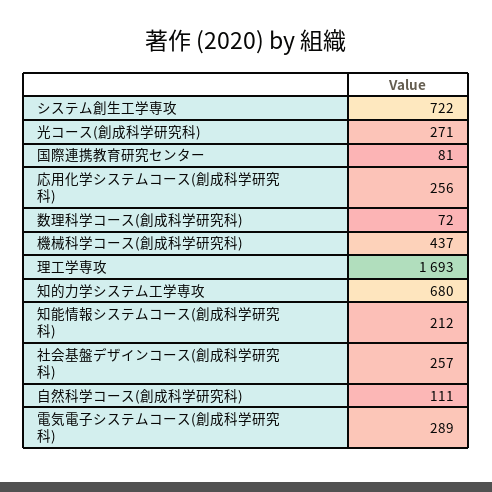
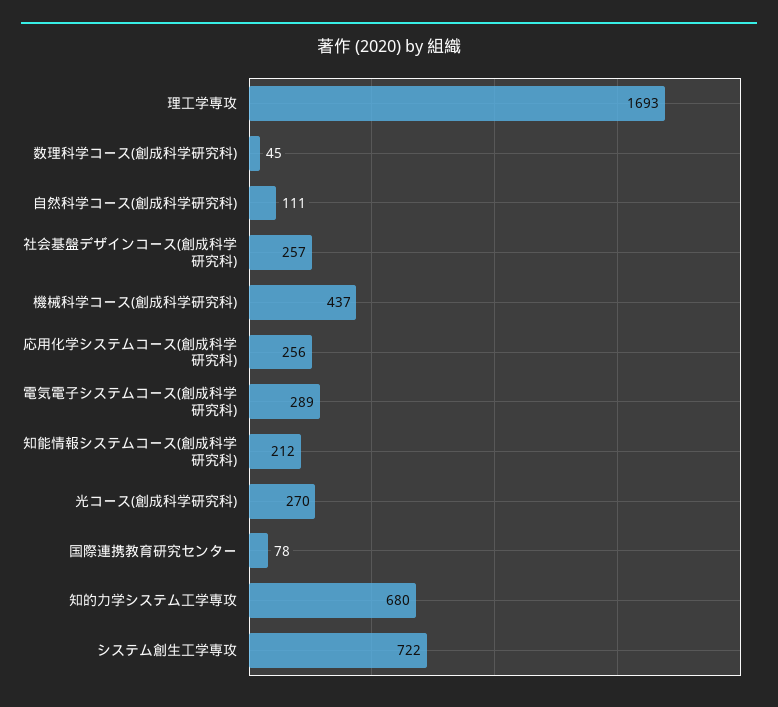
  {
    "システム創生工学専攻": 722,
-   "光コース(創成科学研究科)": 271,
+   "光コース(創成科学研究科)": 270,
-   "国際連携教育研究センター": 81,
+   "国際連携教育研究センター": 78,
    "応用化学システムコース(創成科学研究科)": 256,
-   "数理科学コース(創成科学研究科)": 72,
+   "数理科学コース(創成科学研究科)": 45,
    "機械科学コース(創成科学研究科)": 437,
    "理工学専攻": 1693,
    "知的力学システム工学専攻": 680,
    "知能情報システムコース(創成科学研究科)": 212,
    "社会基盤デザインコース(創成科学研究科)": 257,
    "自然科学コース(創成科学研究科)": 111,
    "電気電子システムコース(創成科学研究科)": 289
  }

